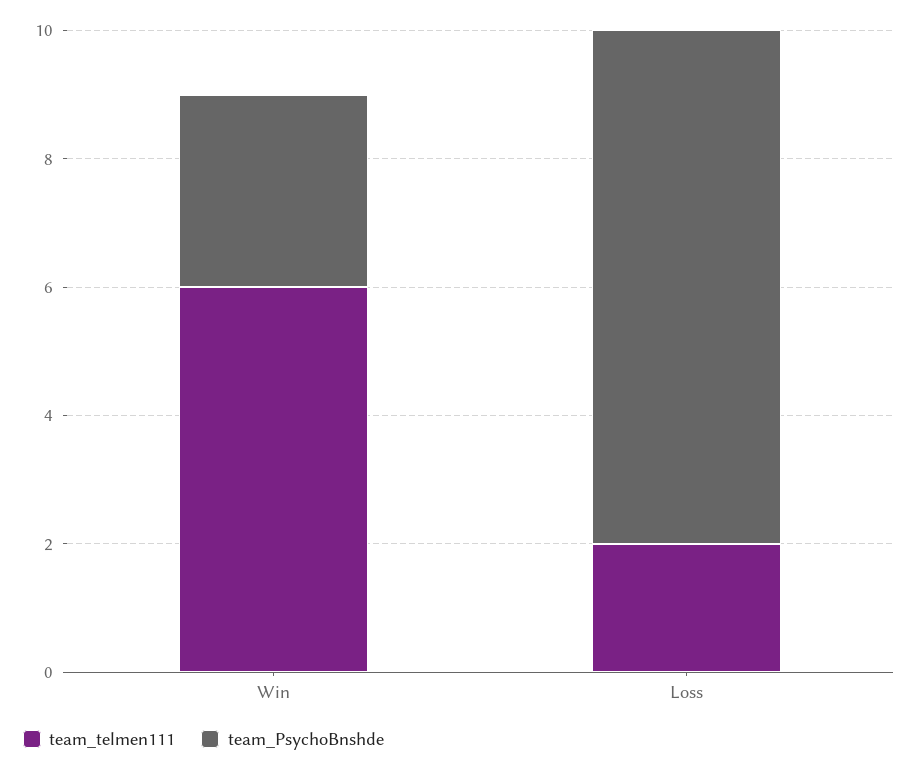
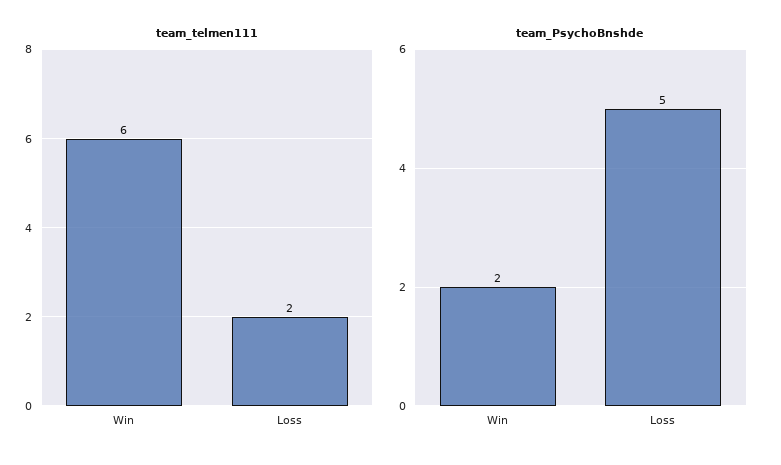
  {
    "team_telmen111": {
      "Win": 6,
      "Loss": 2
    },
    "team_PsychoBnshde": {
-     "Win": 3,
+     "Win": 2,
-     "Loss": 8
+     "Loss": 5
    }
  }

